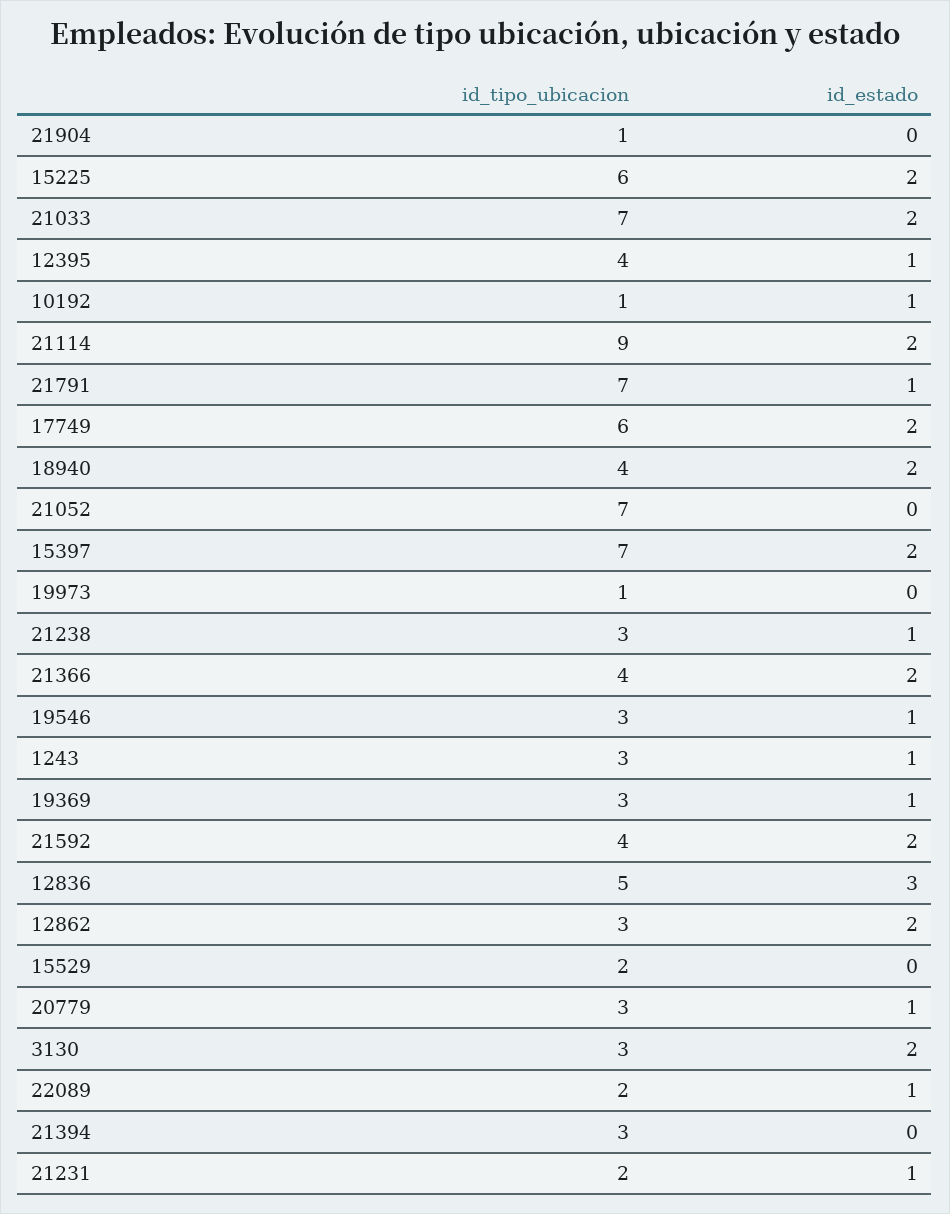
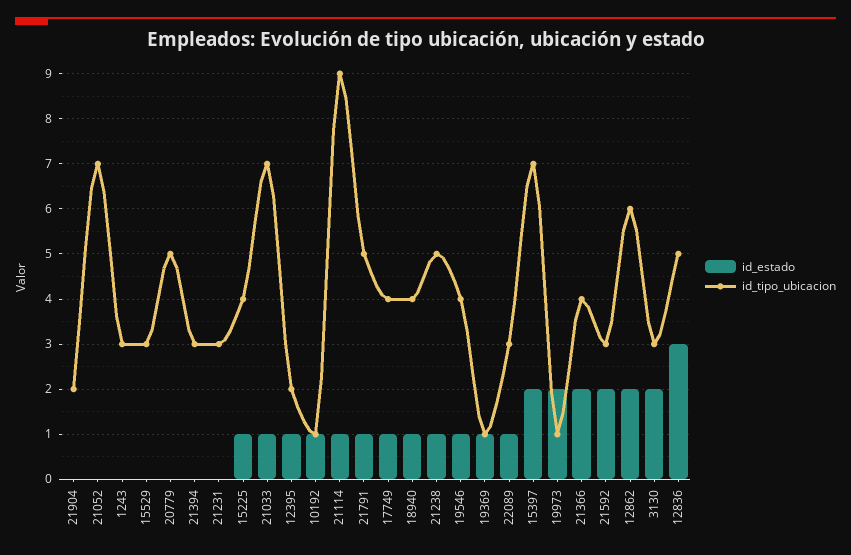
  {
    "id_tipo_ubicacion": {
-     "21904": 1,
+     "21904": 2,
-     "15225": 6,
+     "15225": 4,
      "21033": 7,
-     "12395": 4,
+     "12395": 2,
      "10192": 1,
      "21114": 9,
-     "21791": 7,
+     "21791": 5,
-     "17749": 6,
+     "17749": 4,
      "18940": 4,
      "21052": 7,
      "15397": 7,
      "19973": 1,
-     "21238": 3,
+     "21238": 5,
      "21366": 4,
-     "19546": 3,
+     "19546": 4,
      "1243": 3,
-     "19369": 3,
+     "19369": 1,
-     "21592": 4,
+     "21592": 3,
      "12836": 5,
-     "12862": 3,
+     "12862": 6,
-     "15529": 2,
+     "15529": 3,
-     "20779": 3,
+     "20779": 5,
      "3130": 3,
-     "22089": 2,
+     "22089": 3,
      "21394": 3,
-     "21231": 2
+     "21231": 3
    },
    "id_estado": {
      "21904": 0,
-     "15225": 2,
+     "15225": 1,
-     "21033": 2,
+     "21033": 1,
      "12395": 1,
      "10192": 1,
-     "21114": 2,
+     "21114": 1,
      "21791": 1,
-     "17749": 2,
+     "17749": 1,
-     "18940": 2,
+     "18940": 1,
      "21052": 0,
      "15397": 2,
-     "19973": 0,
+     "19973": 2,
      "21238": 1,
      "21366": 2,
      "19546": 1,
-     "1243": 1,
+     "1243": 0,
      "19369": 1,
      "21592": 2,
      "12836": 3,
      "12862": 2,
      "15529": 0,
-     "20779": 1,
+     "20779": 0,
      "3130": 2,
      "22089": 1,
      "21394": 0,
-     "21231": 1
+     "21231": 0
    }
  }

